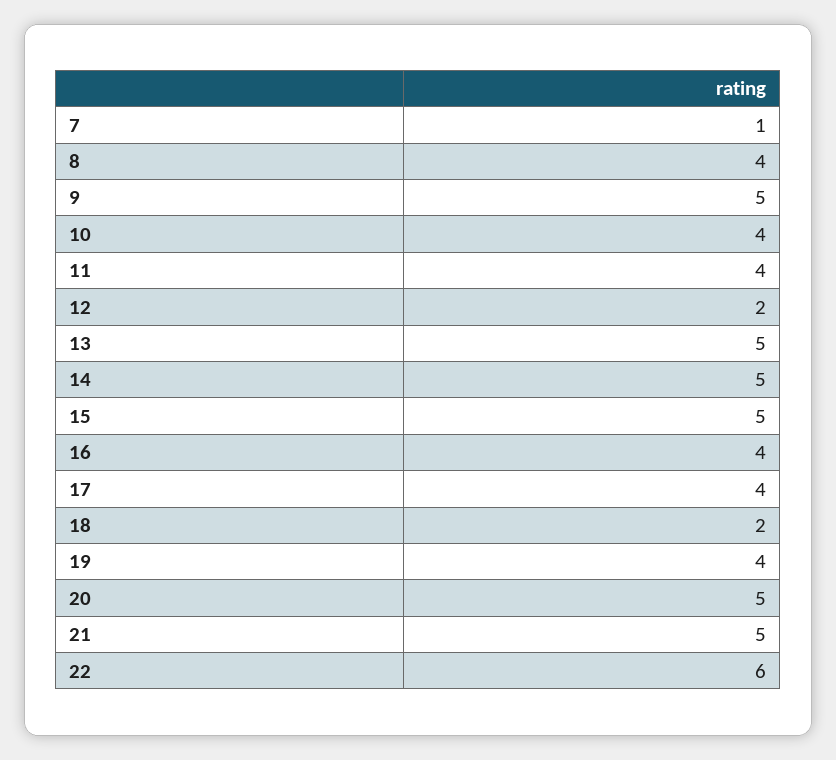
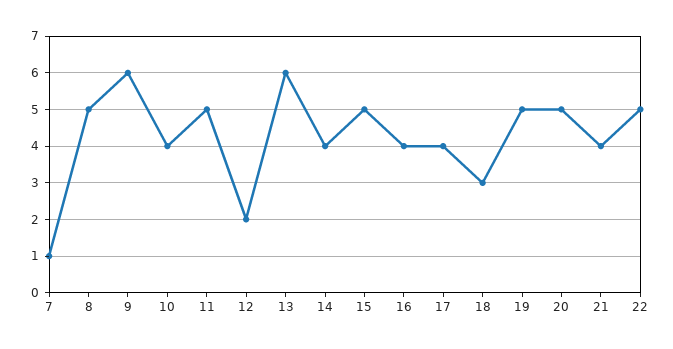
  {
    "7": 1,
-   "8": 4,
+   "8": 5,
-   "9": 5,
+   "9": 6,
    "10": 4,
-   "11": 4,
+   "11": 5,
    "12": 2,
-   "13": 5,
+   "13": 6,
-   "14": 5,
+   "14": 4,
    "15": 5,
    "16": 4,
    "17": 4,
-   "18": 2,
+   "18": 3,
-   "19": 4,
+   "19": 5,
    "20": 5,
-   "21": 5,
+   "21": 4,
-   "22": 6
+   "22": 5
  }

